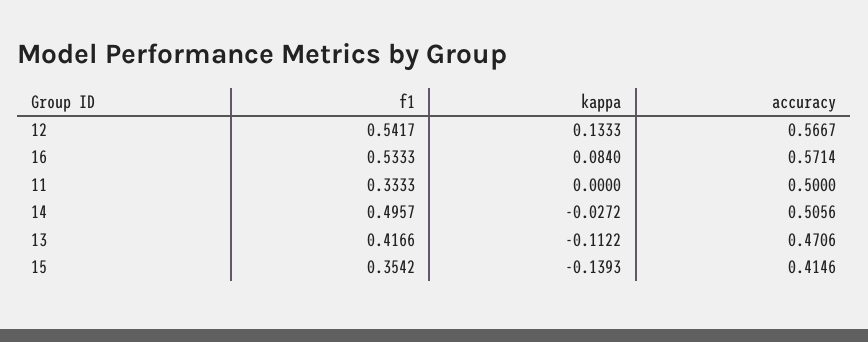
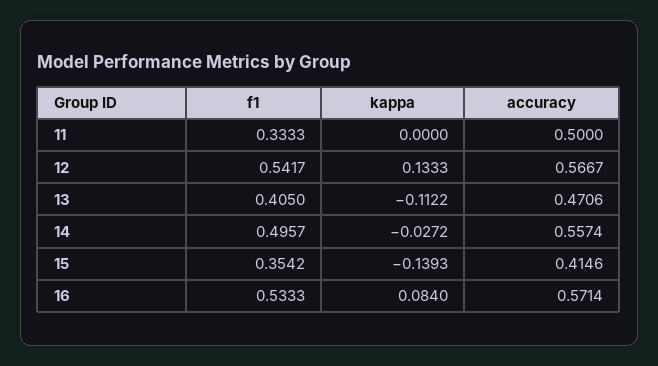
  {
    "f1": {
      "12": 0.5417,
      "16": 0.5333,
      "11": 0.3333,
      "14": 0.4957,
-     "13": 0.4166,
+     "13": 0.405,
      "15": 0.3542
    },
    "kappa": {
      "12": 0.1333,
      "16": 0.084,
      "11": 0,
      "14": -0.0272,
      "13": -0.1122,
      "15": -0.1393
    },
    "accuracy": {
      "12": 0.5667,
      "16": 0.5714,
      "11": 0.5,
-     "14": 0.5056,
+     "14": 0.5574,
      "13": 0.4706,
      "15": 0.4146
    }
  }

